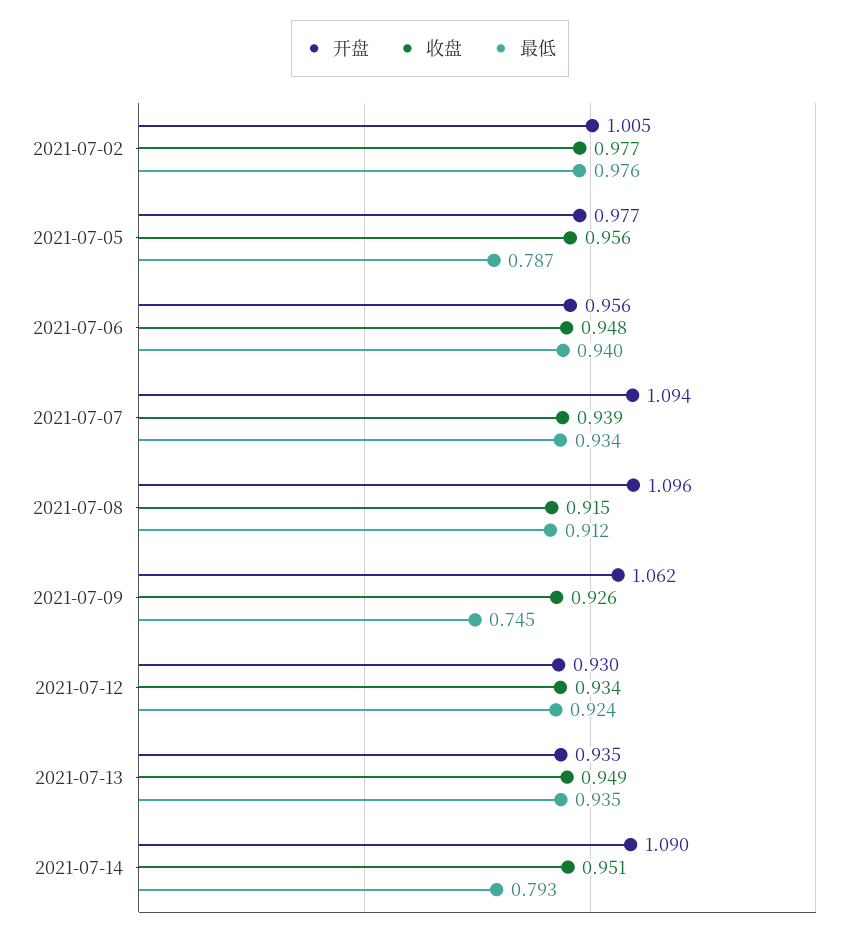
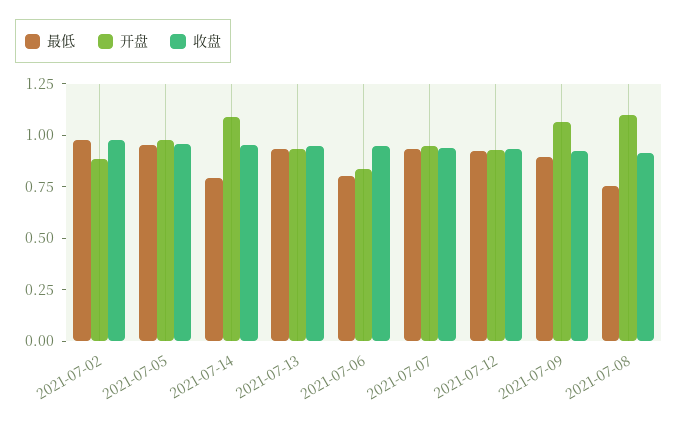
  {
    "开盘": {
-     "2021-07-02": 1.005,
+     "2021-07-02": 0.9,
      "2021-07-05": 0.977,
-     "2021-07-06": 0.956,
+     "2021-07-06": 0.85,
-     "2021-07-07": 1.094,
+     "2021-07-07": 0.95,
      "2021-07-08": 1.096,
      "2021-07-09": 1.062,
      "2021-07-12": 0.93,
      "2021-07-13": 0.935,
      "2021-07-14": 1.09
    },
    "收盘": {
      "2021-07-02": 0.977,
      "2021-07-05": 0.956,
      "2021-07-06": 0.948,
      "2021-07-07": 0.939,
      "2021-07-08": 0.915,
      "2021-07-09": 0.926,
      "2021-07-12": 0.934,
      "2021-07-13": 0.949,
      "2021-07-14": 0.951
    },
    "最低": {
      "2021-07-02": 0.976,
-     "2021-07-05": 0.787,
+     "2021-07-05": 0.95,
-     "2021-07-06": 0.94,
+     "2021-07-06": 0.8,
      "2021-07-07": 0.934,
-     "2021-07-08": 0.912,
+     "2021-07-08": 0.75,
-     "2021-07-09": 0.745,
+     "2021-07-09": 0.9,
      "2021-07-12": 0.924,
      "2021-07-13": 0.935,
      "2021-07-14": 0.793
    }
  }

